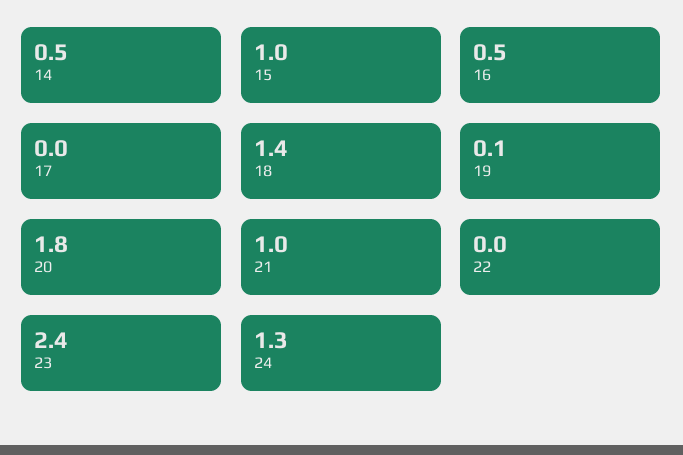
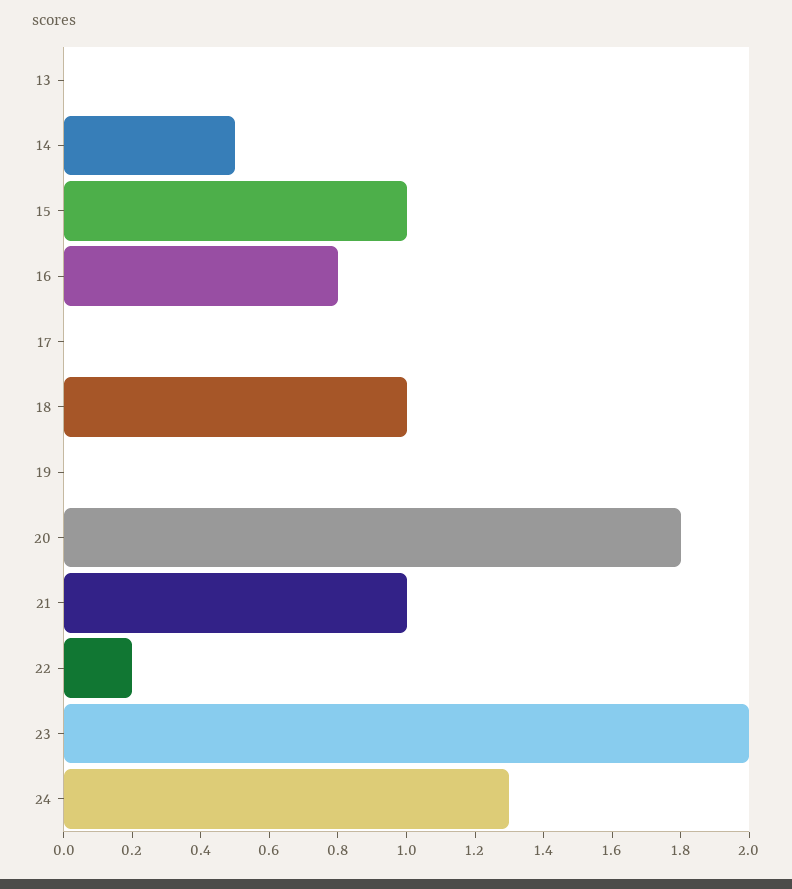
  {
    "14": 0.5,
    "15": 1,
-   "16": 0.5,
+   "16": 0.8,
    "17": 0,
-   "18": 1.4,
+   "18": 1,
-   "19": 0.1,
+   "19": 0,
    "20": 1.8,
    "21": 1,
-   "22": 0,
+   "22": 0.2,
-   "23": 2.4,
+   "23": 2,
-   "24": 1.3
+   "24": 1.3,
+   "13": 0
  }

